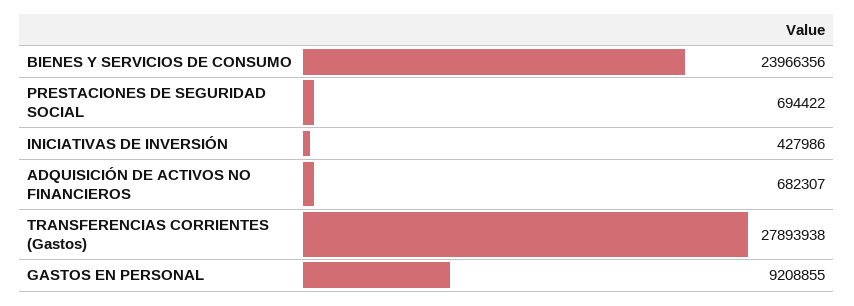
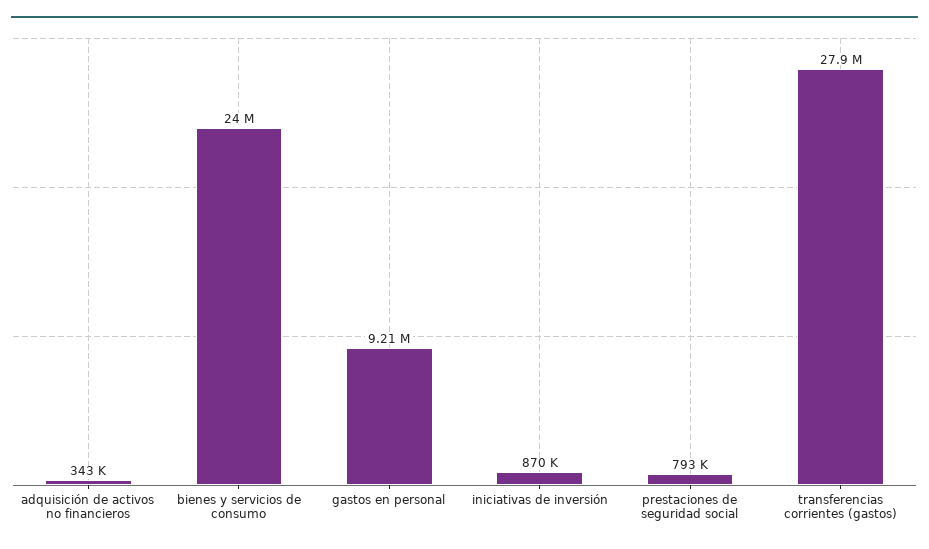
  {
    "BIENES Y SERVICIOS DE CONSUMO": 23966356,
-   "PRESTACIONES DE SEGURIDAD SOCIAL": 694422,
+   "PRESTACIONES DE SEGURIDAD SOCIAL": 793000,
-   "INICIATIVAS DE INVERSIÓN": 427986,
+   "INICIATIVAS DE INVERSIÓN": 870000,
-   "ADQUISICIÓN DE ACTIVOS NO FINANCIEROS": 682307,
+   "ADQUISICIÓN DE ACTIVOS NO FINANCIEROS": 343000,
    "TRANSFERENCIAS CORRIENTES (Gastos)": 27893938,
    "GASTOS EN PERSONAL": 9208855
  }

